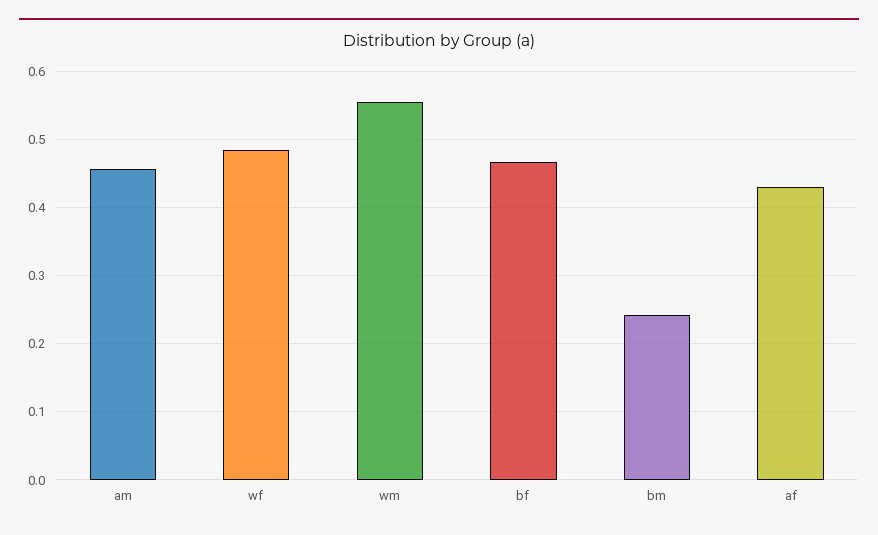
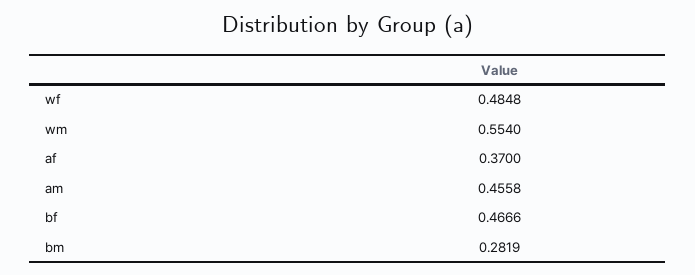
  {
    "am": 0.4558,
    "wf": 0.4848,
    "wm": 0.554,
    "bf": 0.4666,
-   "bm": 0.24,
+   "bm": 0.2819,
-   "af": 0.43
+   "af": 0.37
  }

